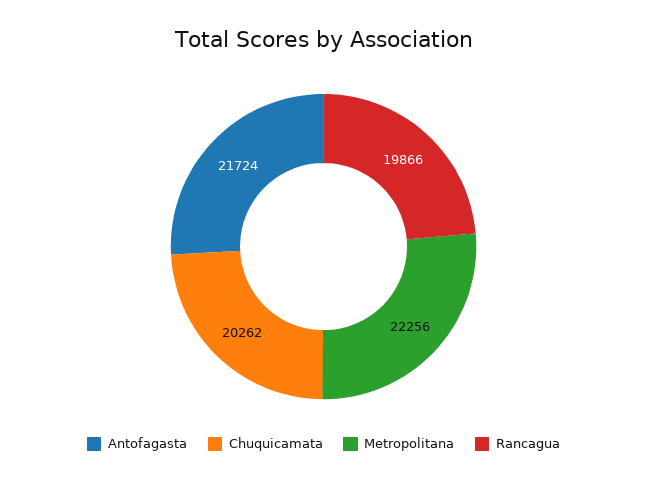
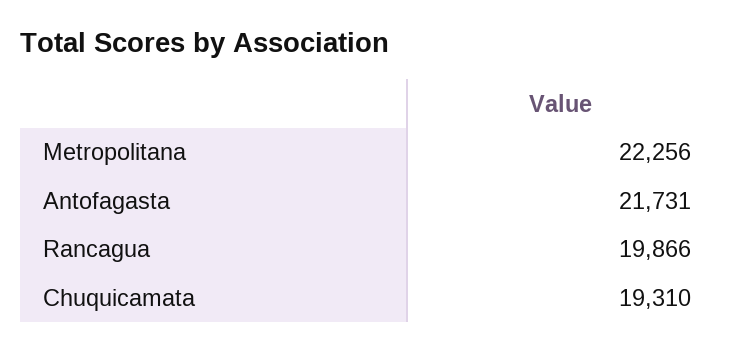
  {
-   "Antofagasta": 21724,
+   "Antofagasta": 21731,
-   "Chuquicamata": 20262,
+   "Chuquicamata": 19310,
    "Metropolitana": 22256,
    "Rancagua": 19866
  }

